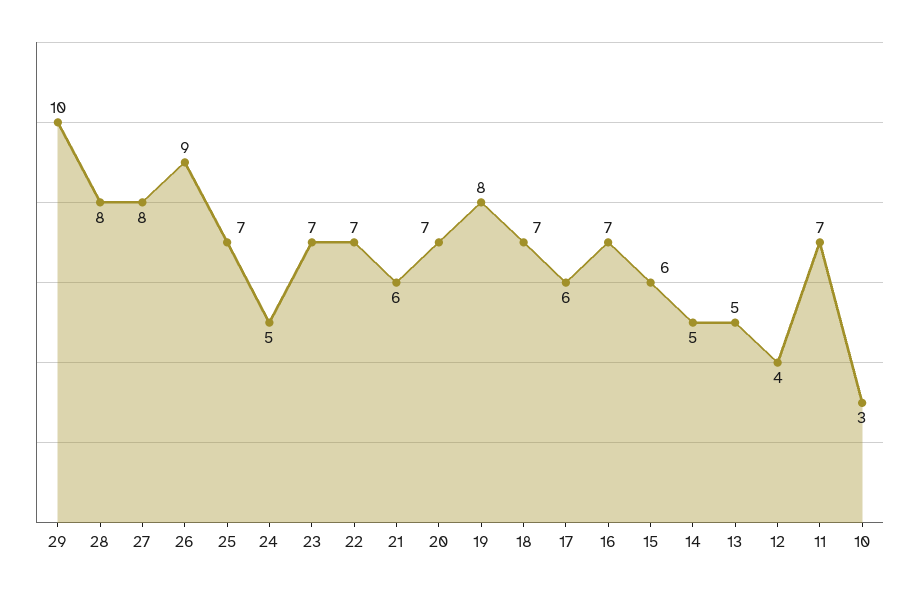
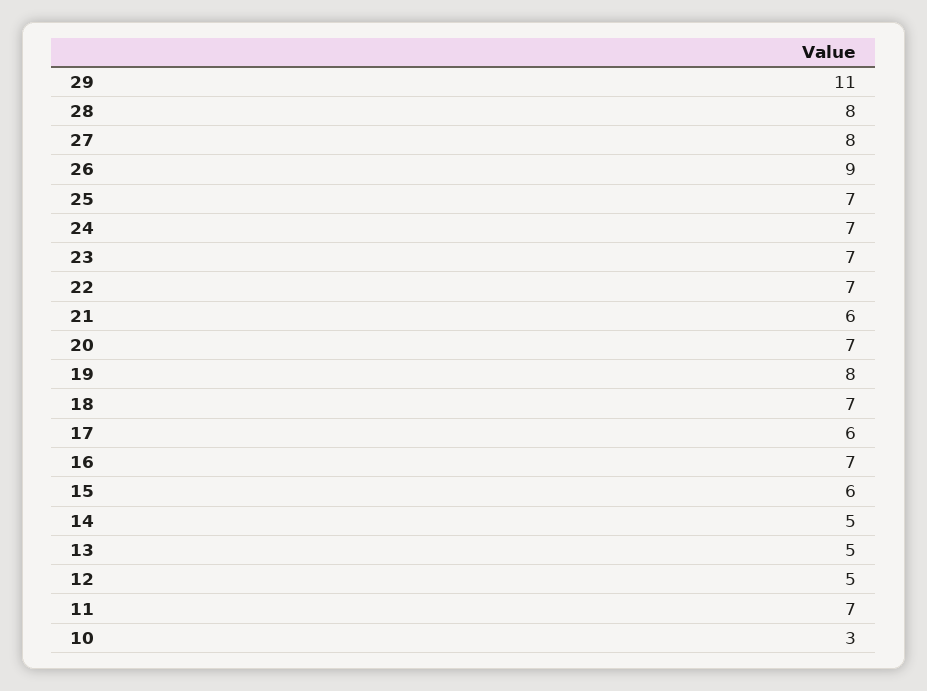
  {
-   "29": 10,
+   "29": 11,
    "28": 8,
    "27": 8,
    "26": 9,
    "25": 7,
-   "24": 5,
+   "24": 7,
    "23": 7,
    "22": 7,
    "21": 6,
    "20": 7,
    "19": 8,
    "18": 7,
    "17": 6,
    "16": 7,
    "15": 6,
    "14": 5,
    "13": 5,
-   "12": 4,
+   "12": 5,
    "11": 7,
    "10": 3
  }

